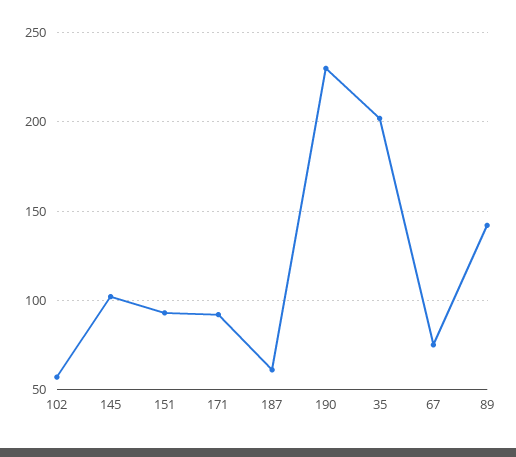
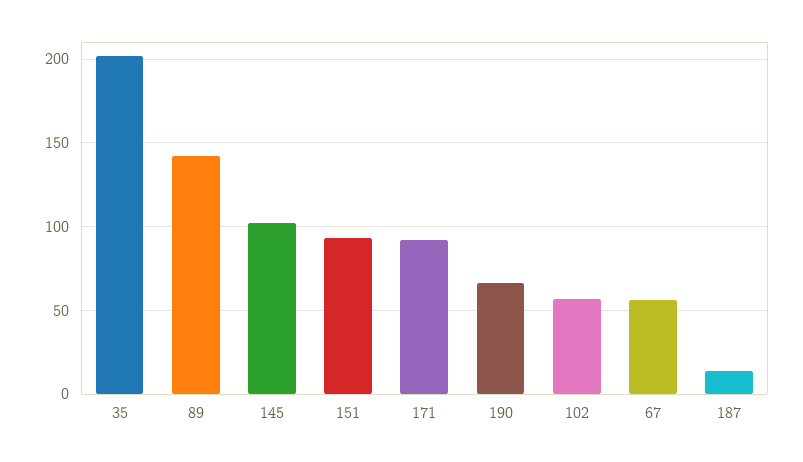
  {
    "102": 55,
    "145": 100,
    "151": 95,
    "171": 90,
-   "187": 60,
+   "187": 15,
-   "190": 230,
+   "190": 65,
    "35": 200,
-   "67": 75,
+   "67": 55,
    "89": 140
  }

